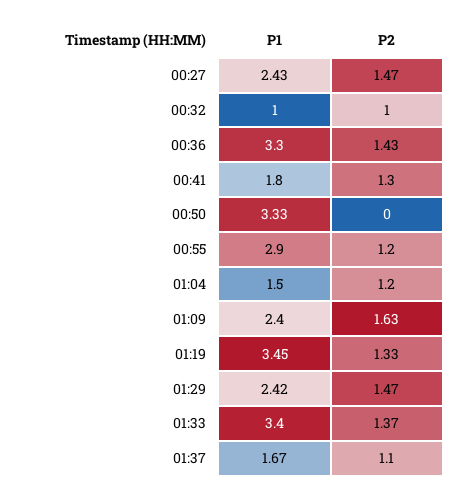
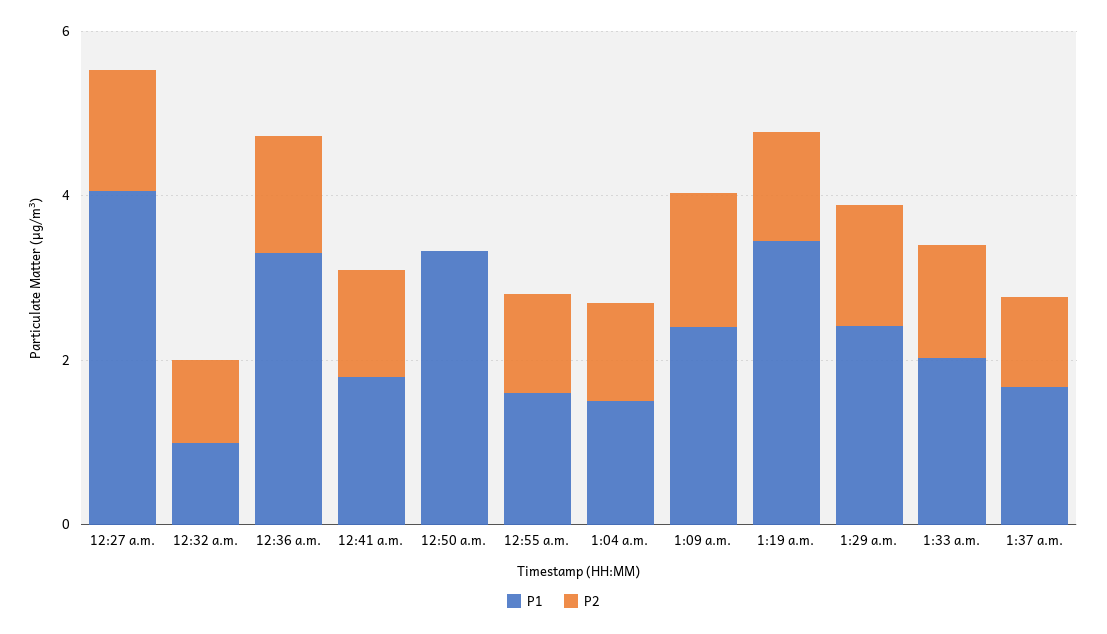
  {
    "P1": {
-     "00:27": 2.43,
+     "00:27": 4,
      "00:32": 1,
      "00:36": 3.3,
      "00:41": 1.8,
      "00:50": 3.33,
-     "00:55": 2.9,
+     "00:55": 1.5,
      "01:04": 1.5,
      "01:09": 2.4,
      "01:19": 3.45,
      "01:29": 2.42,
-     "01:33": 3.4,
+     "01:33": 2,
      "01:37": 1.67
    },
    "P2": {
      "00:27": 1.47,
      "00:32": 1,
      "00:36": 1.43,
      "00:41": 1.3,
      "00:50": 0,
      "00:55": 1.2,
      "01:04": 1.2,
      "01:09": 1.63,
      "01:19": 1.33,
      "01:29": 1.47,
      "01:33": 1.37,
      "01:37": 1.1
    }
  }

